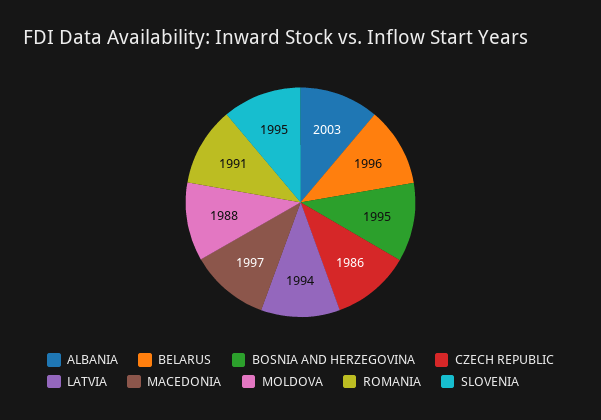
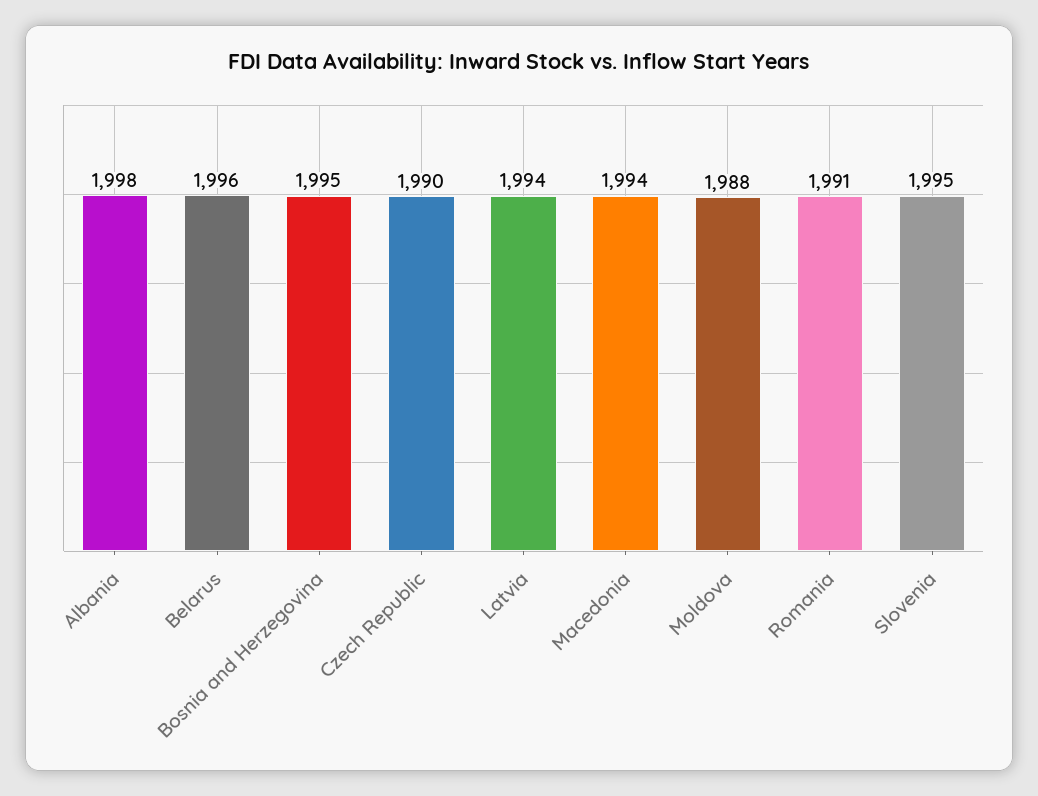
  {
-   "ALBANIA": 2003,
+   "ALBANIA": 1998,
    "BELARUS": 1996,
    "BOSNIA AND HERZEGOVINA": 1995,
-   "CZECH REPUBLIC": 1986,
+   "CZECH REPUBLIC": 1990,
    "LATVIA": 1994,
-   "MACEDONIA": 1997,
+   "MACEDONIA": 1994,
    "MOLDOVA": 1988,
    "ROMANIA": 1991,
    "SLOVENIA": 1995
  }

